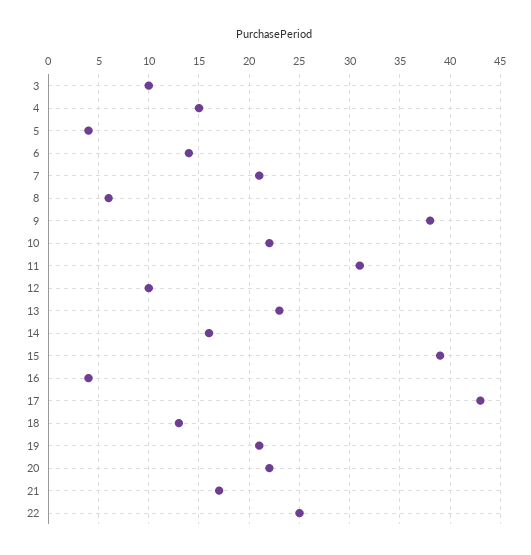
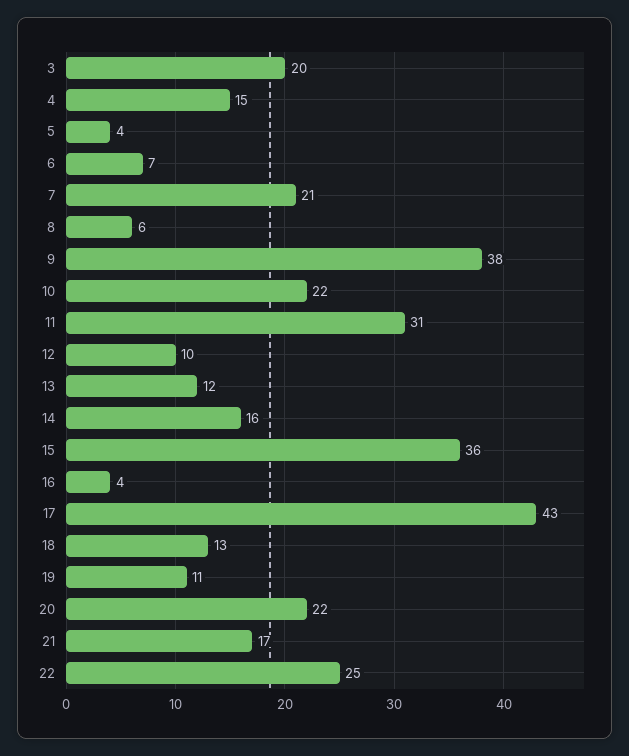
  {
-   "3": 10,
+   "3": 20,
    "4": 15,
    "5": 4,
-   "6": 14,
+   "6": 7,
    "7": 21,
    "8": 6,
    "9": 38,
    "10": 22,
    "11": 31,
    "12": 10,
-   "13": 23,
+   "13": 12,
    "14": 16,
-   "15": 39,
+   "15": 36,
    "16": 4,
    "17": 43,
    "18": 13,
-   "19": 21,
+   "19": 11,
    "20": 22,
    "21": 17,
    "22": 25
  }

